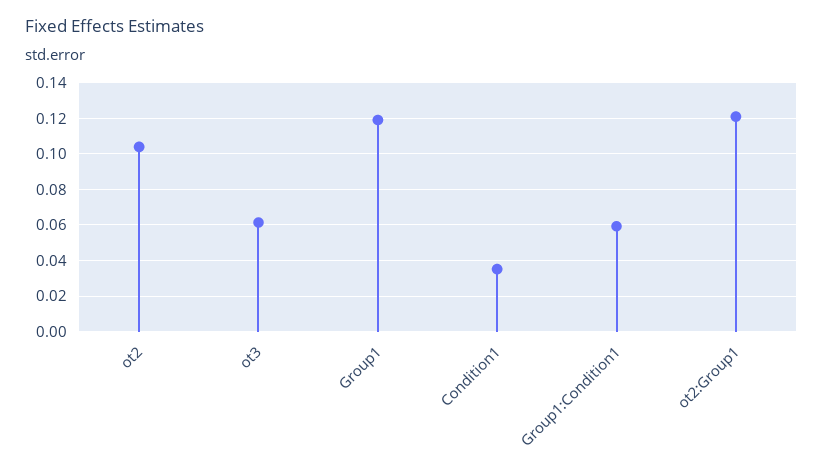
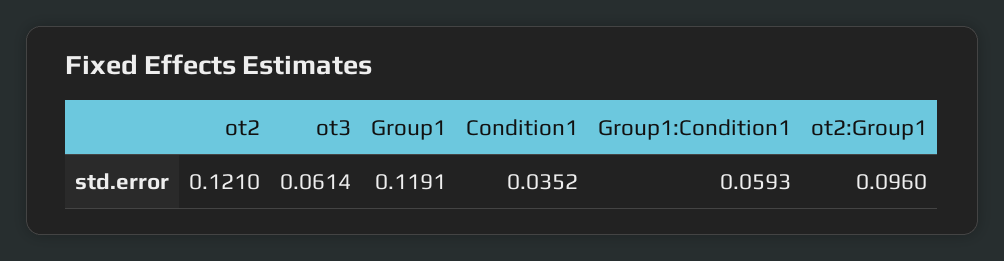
  {
-   "ot2": 0.105,
+   "ot2": 0.121,
    "ot3": 0.0614,
    "Group1": 0.1191,
    "Condition1": 0.0352,
    "Group1:Condition1": 0.0593,
-   "ot2:Group1": 0.12
+   "ot2:Group1": 0.096
  }

